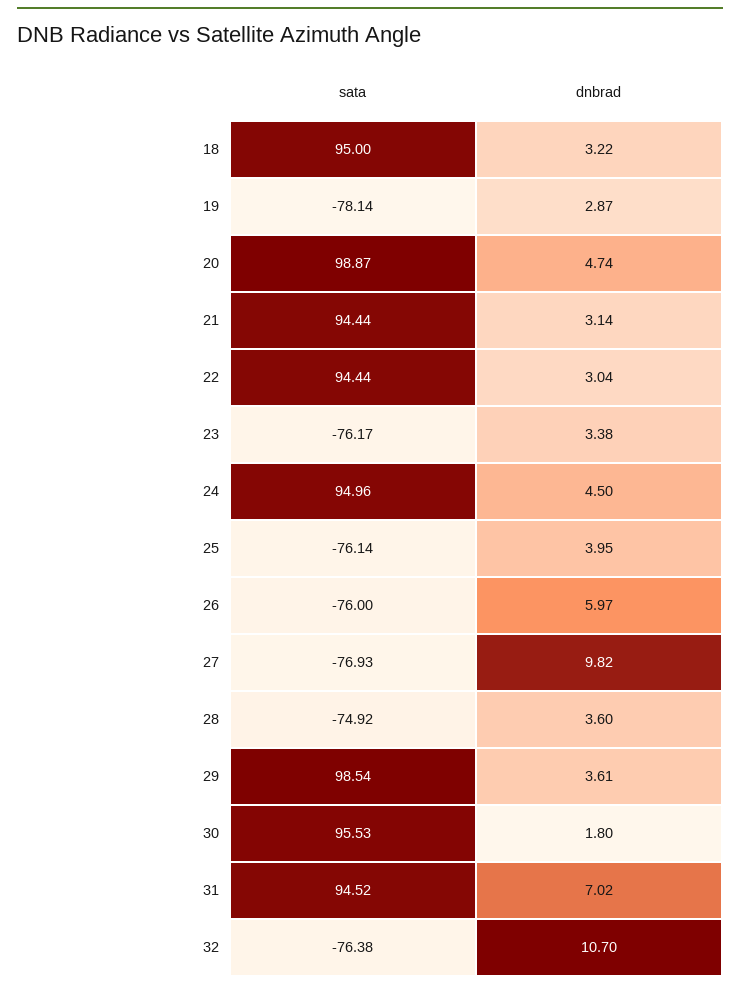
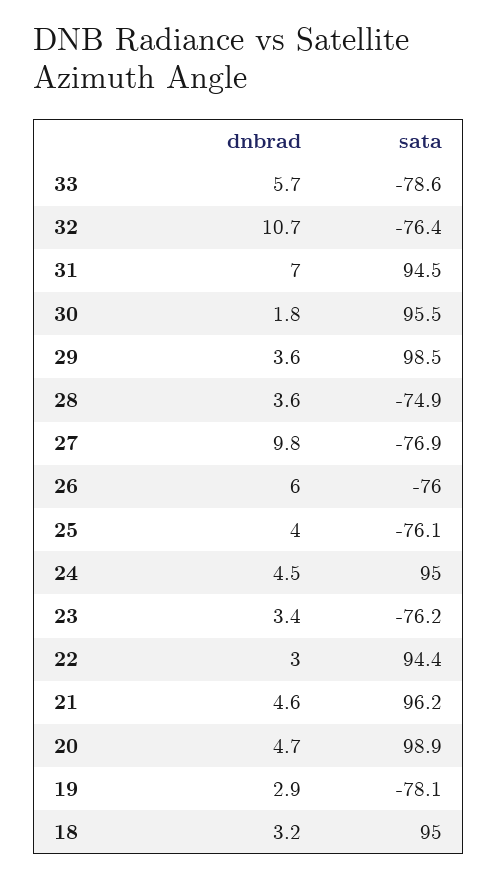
  {
    "sata": {
      "18": 95,
      "19": -78.14,
      "20": 98.87,
-     "21": 94.44,
+     "21": 96.2,
      "22": 94.44,
      "23": -76.17,
      "24": 94.96,
      "25": -76.14,
      "26": -76,
      "27": -76.93,
      "28": -74.92,
      "29": 98.54,
      "30": 95.53,
      "31": 94.52,
-     "32": -76.38
+     "32": -76.38,
+     "33": -78.6
    },
    "dnbrad": {
      "18": 3.22,
      "19": 2.87,
      "20": 4.74,
-     "21": 3.14,
+     "21": 4.6,
      "22": 3.04,
      "23": 3.38,
      "24": 4.5,
      "25": 3.95,
      "26": 5.97,
      "27": 9.82,
      "28": 3.6,
      "29": 3.61,
      "30": 1.8,
      "31": 7.02,
-     "32": 10.7
+     "32": 10.7,
+     "33": 5.7
    }
  }

